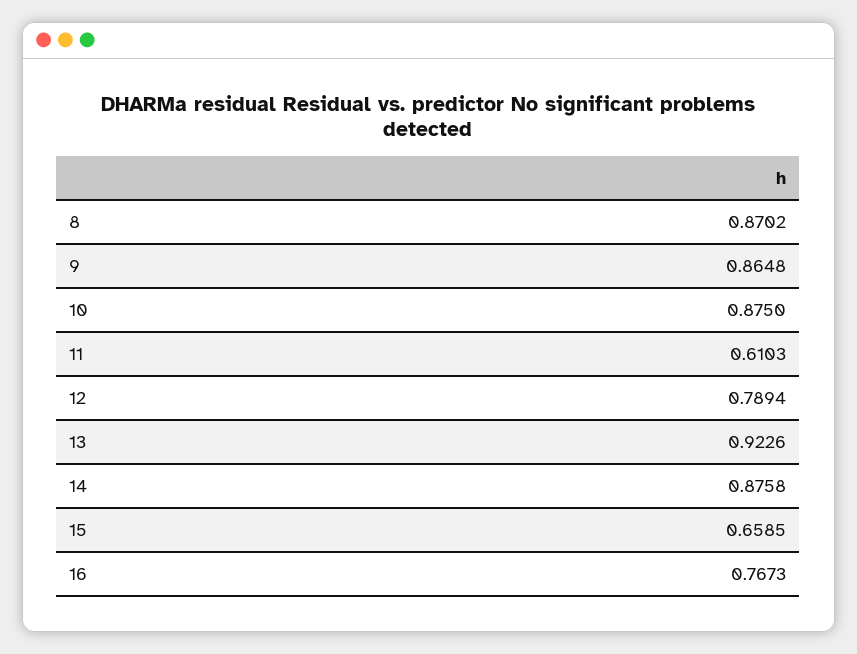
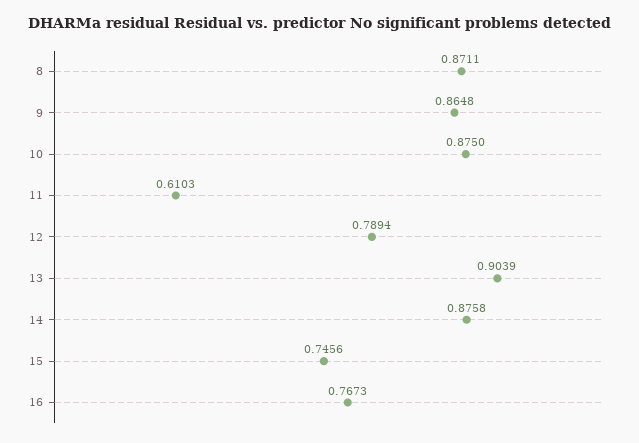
  {
-   "8": 0.8702,
+   "8": 0.8711,
    "9": 0.8648,
    "10": 0.875,
    "11": 0.6103,
    "12": 0.7894,
-   "13": 0.9226,
+   "13": 0.9039,
    "14": 0.8758,
-   "15": 0.6585,
+   "15": 0.7456,
    "16": 0.7673
  }

